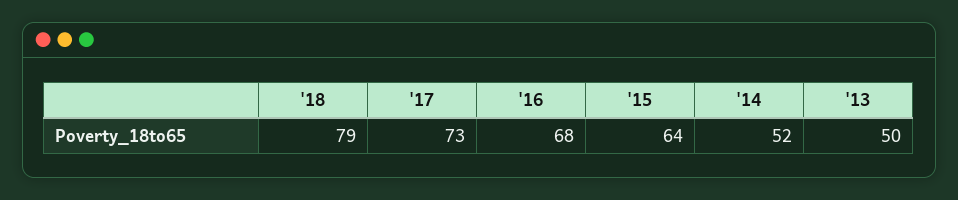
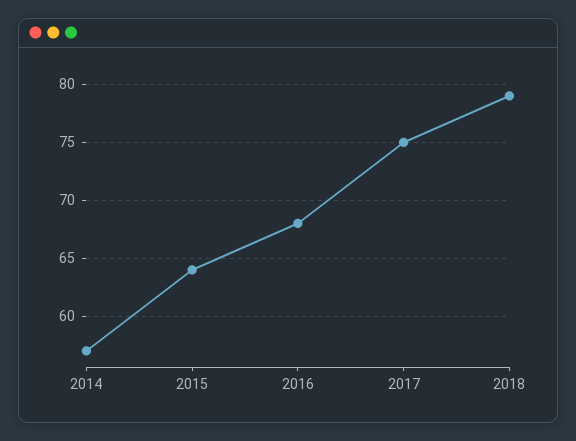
  {
    "'18": 79,
-   "'17": 73,
+   "'17": 75,
    "'16": 68,
    "'15": 64,
-   "'14": 52,
+   "'14": 57
-   "'13": 50
  }

